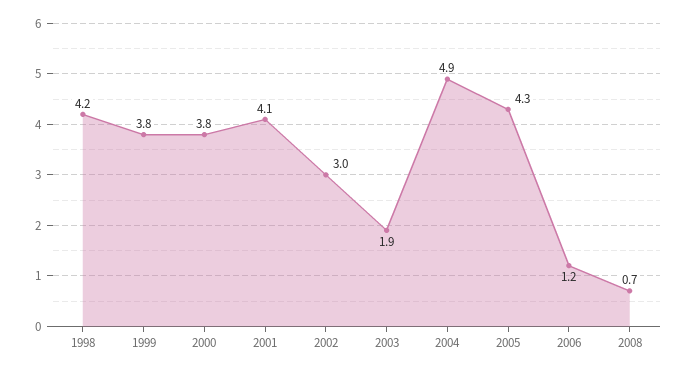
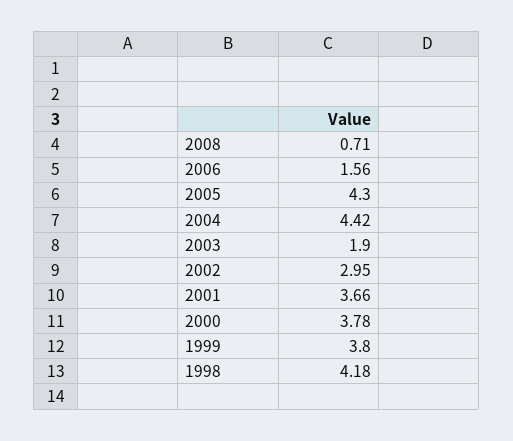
  {
    "1998": 4.18,
    "1999": 3.8,
    "2000": 3.78,
-   "2001": 4.1,
+   "2001": 3.66,
    "2002": 2.95,
    "2003": 1.9,
-   "2004": 4.9,
+   "2004": 4.42,
    "2005": 4.3,
-   "2006": 1.2,
+   "2006": 1.56,
    "2008": 0.71
  }

